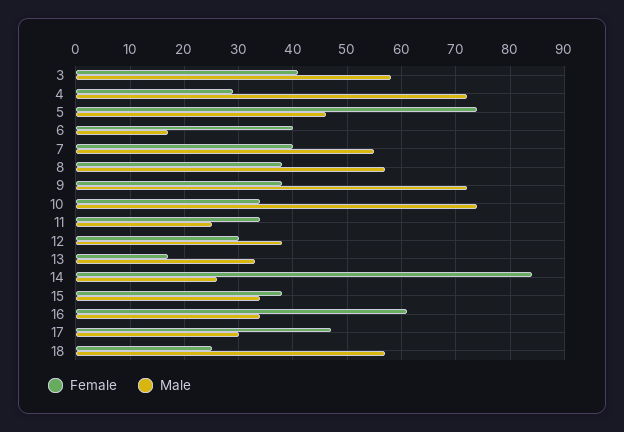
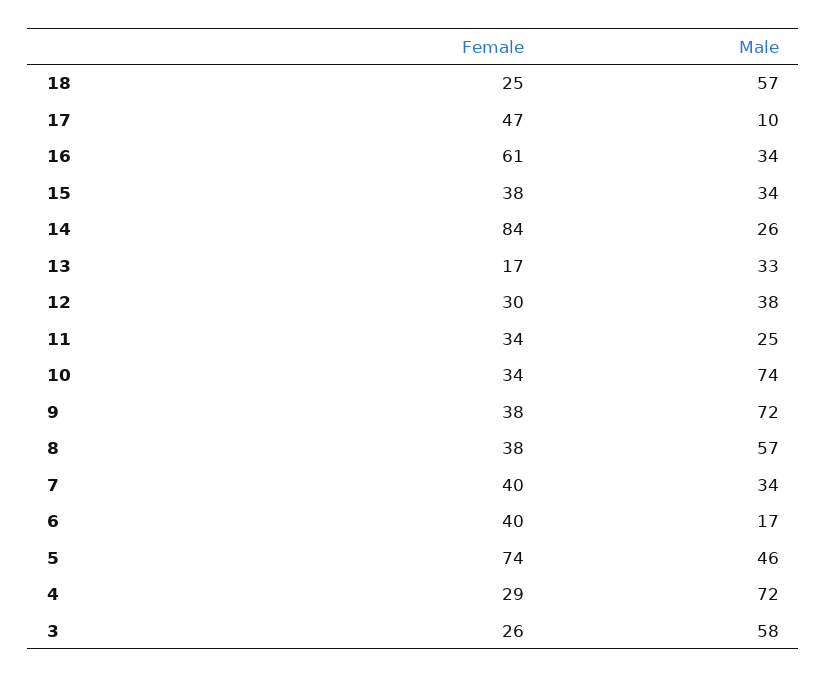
  {
    "Female": {
-     "3": 40,
+     "3": 26,
      "4": 29,
      "5": 74,
      "6": 40,
      "7": 40,
      "8": 38,
      "9": 38,
      "10": 34,
      "11": 34,
      "12": 30,
      "13": 17,
      "14": 84,
      "15": 38,
      "16": 61,
      "17": 47,
      "18": 25
    },
    "Male": {
      "3": 58,
      "4": 72,
      "5": 46,
      "6": 17,
-     "7": 55,
+     "7": 34,
      "8": 57,
      "9": 72,
      "10": 74,
      "11": 25,
      "12": 38,
      "13": 33,
      "14": 26,
      "15": 34,
      "16": 34,
-     "17": 30,
+     "17": 10,
      "18": 57
    }
  }

